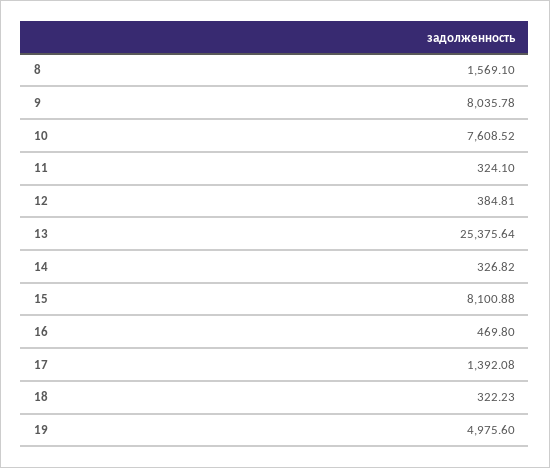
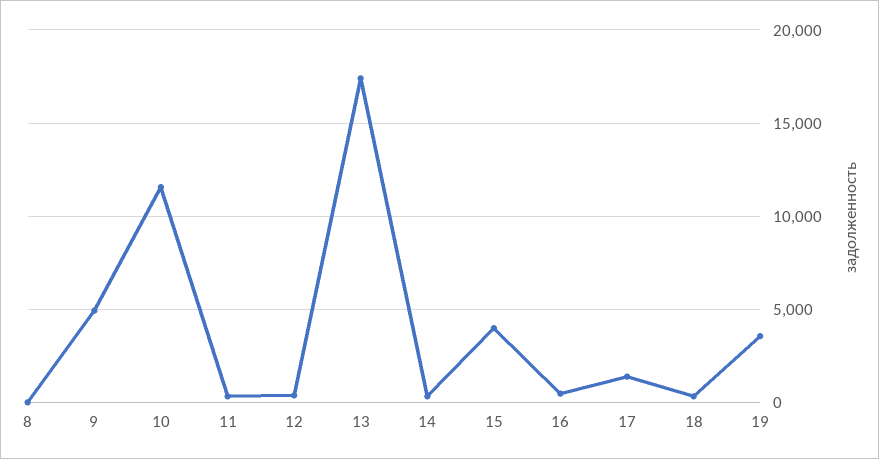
  {
-   "8": 1569.1,
+   "8": 0,
-   "9": 8035.78,
+   "9": 5000,
-   "10": 7608.52,
+   "10": 11500,
    "11": 324.1,
    "12": 384.81,
-   "13": 25375.64,
+   "13": 17500,
    "14": 326.82,
-   "15": 8100.88,
+   "15": 4000,
    "16": 469.8,
    "17": 1392.08,
    "18": 322.23,
-   "19": 4975.6
+   "19": 3500
  }

